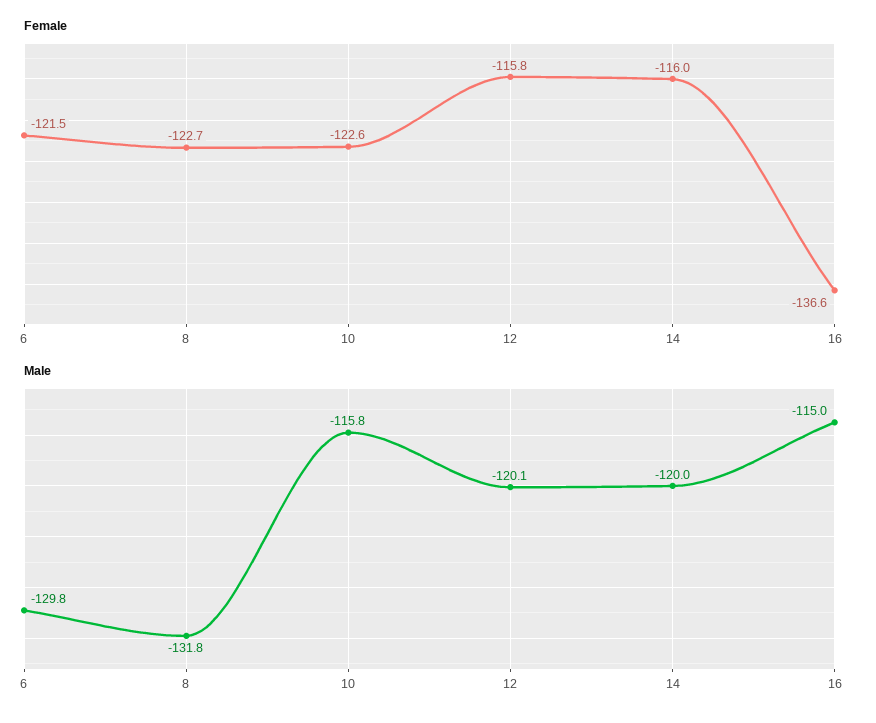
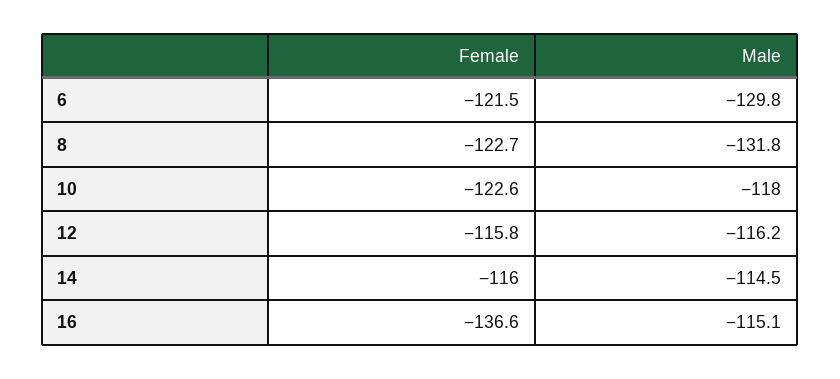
  {
    "Female": {
      "6": -121.5,
      "8": -122.7,
      "10": -122.6,
      "12": -115.8,
      "14": -116,
      "16": -136.6
    },
    "Male": {
      "6": -129.8,
      "8": -131.8,
-     "10": -115.8,
+     "10": -118,
-     "12": -120.1,
+     "12": -116.2,
-     "14": -120,
+     "14": -114.5,
-     "16": -115
+     "16": -115.1
    }
  }

